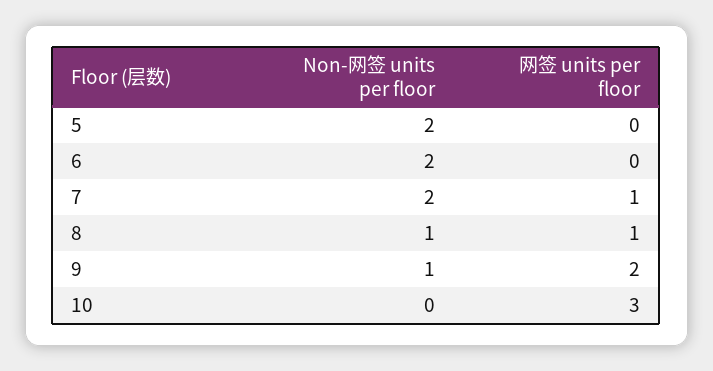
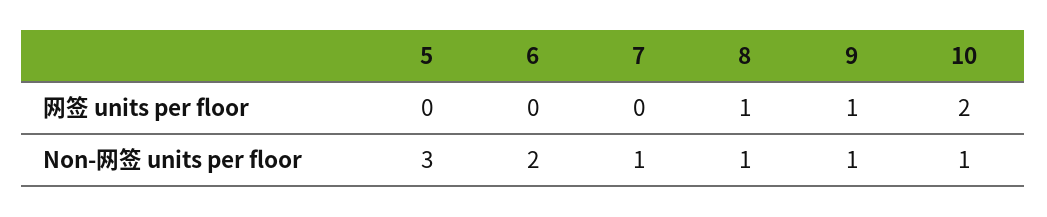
  {
    "Non-网签 units per floor": {
-     "5": 2,
+     "5": 3,
      "6": 2,
-     "7": 2,
+     "7": 1,
      "8": 1,
      "9": 1,
-     "10": 0
+     "10": 1
    },
    "网签 units per floor": {
      "5": 0,
      "6": 0,
-     "7": 1,
+     "7": 0,
      "8": 1,
-     "9": 2,
+     "9": 1,
-     "10": 3
+     "10": 2
    }
  }

